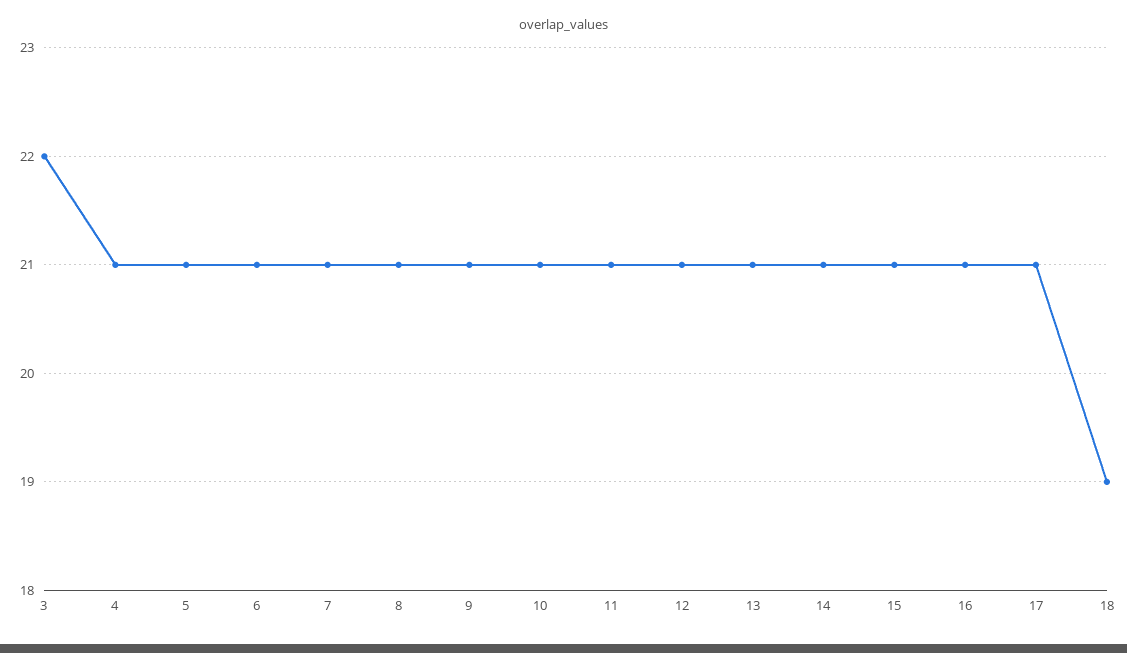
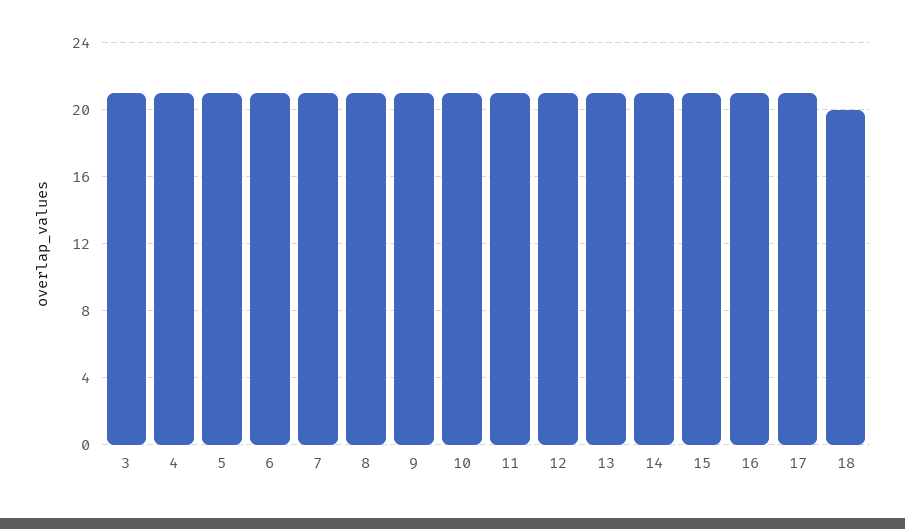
  {
-   "3": 22,
+   "3": 21,
    "4": 21,
    "5": 21,
    "6": 21,
    "7": 21,
    "8": 21,
    "9": 21,
    "10": 21,
    "11": 21,
    "12": 21,
    "13": 21,
    "14": 21,
    "15": 21,
    "16": 21,
    "17": 21,
-   "18": 19
+   "18": 20
  }

